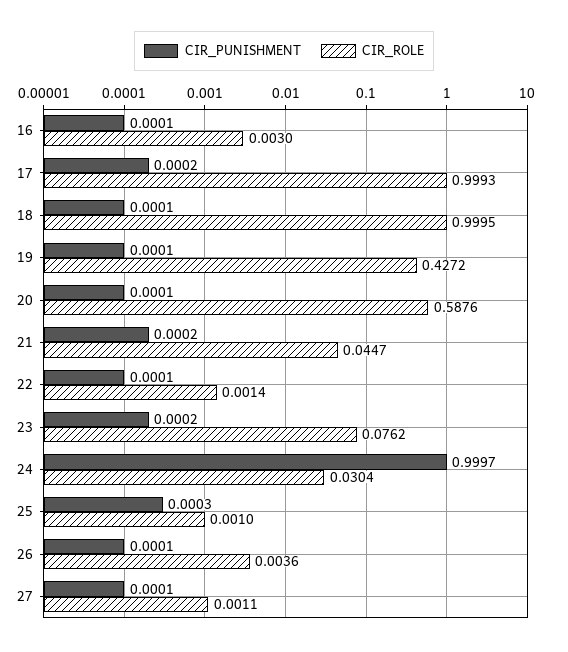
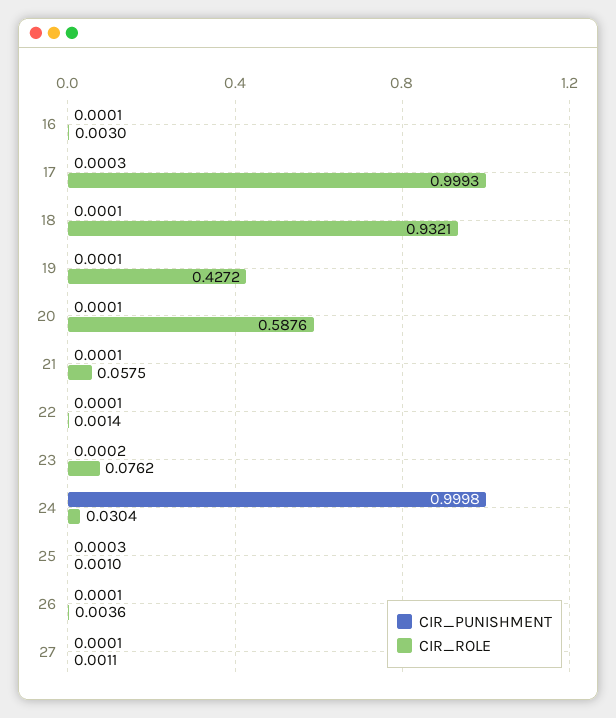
  {
    "CIR_PUNISHMENT": {
      "16": 0.0001,
-     "17": 0.0002,
+     "17": 0.0003,
      "18": 0.0001,
      "19": 0.0001,
      "20": 0.0001,
-     "21": 0.0002,
+     "21": 0.0001,
      "22": 0.0001,
      "23": 0.0002,
-     "24": 0.9997,
+     "24": 0.9998,
      "25": 0.0003,
      "26": 0.0001,
      "27": 0.0001
    },
    "CIR_ROLE": {
      "16": 0.003,
      "17": 0.9993,
-     "18": 0.9995,
+     "18": 0.9321,
      "19": 0.4272,
      "20": 0.5876,
-     "21": 0.0447,
+     "21": 0.0575,
      "22": 0.0014,
      "23": 0.0762,
      "24": 0.0304,
      "25": 0.001,
      "26": 0.0036,
      "27": 0.0011
    }
  }

